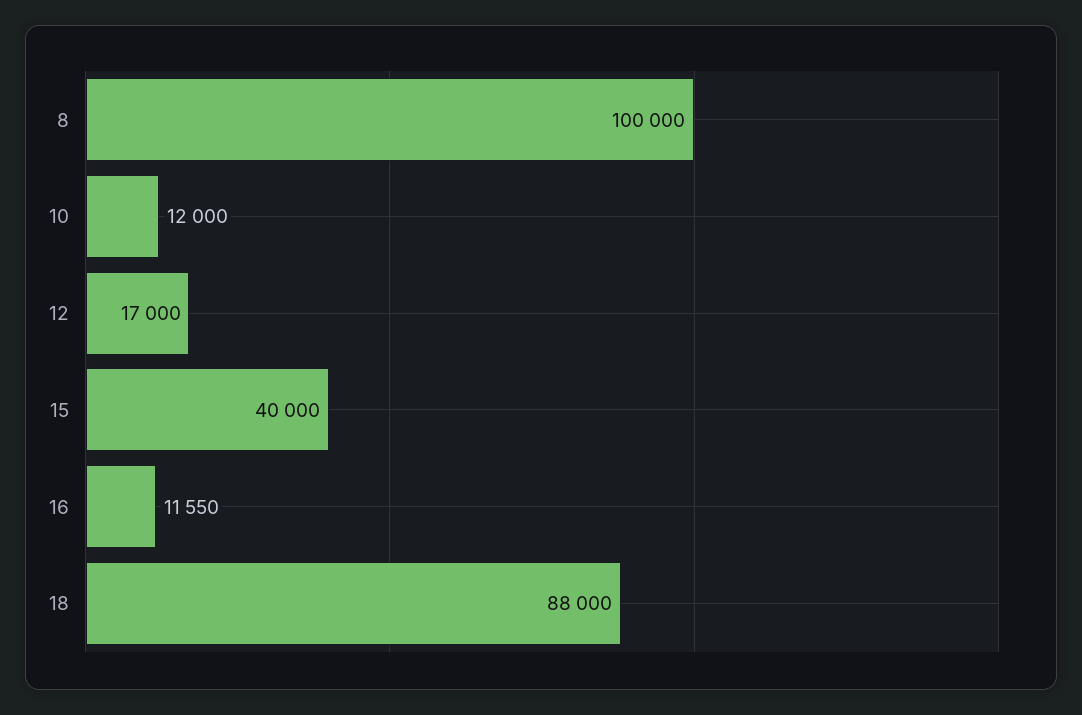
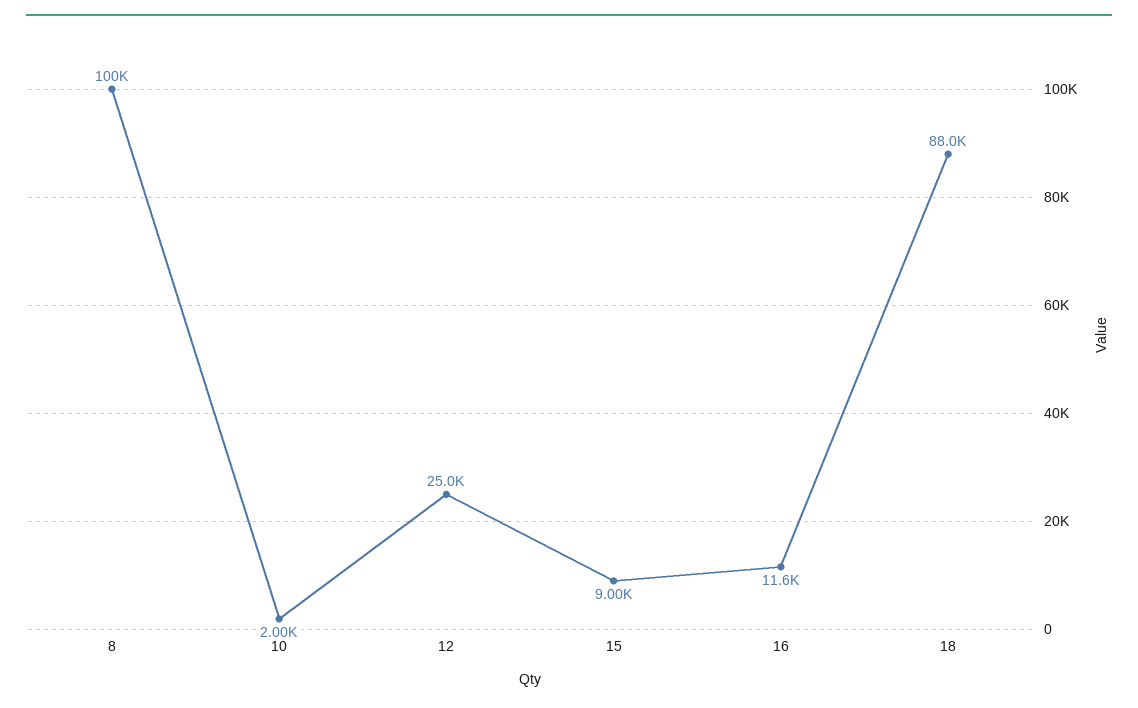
  {
    "8": 100000,
-   "10": 12000,
+   "10": 2000,
-   "12": 17000,
+   "12": 25000,
-   "15": 40000,
+   "15": 9000,
    "16": 11550,
    "18": 88000
  }

